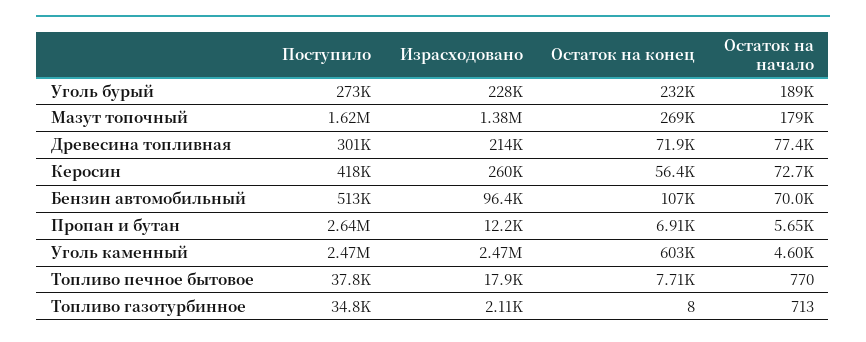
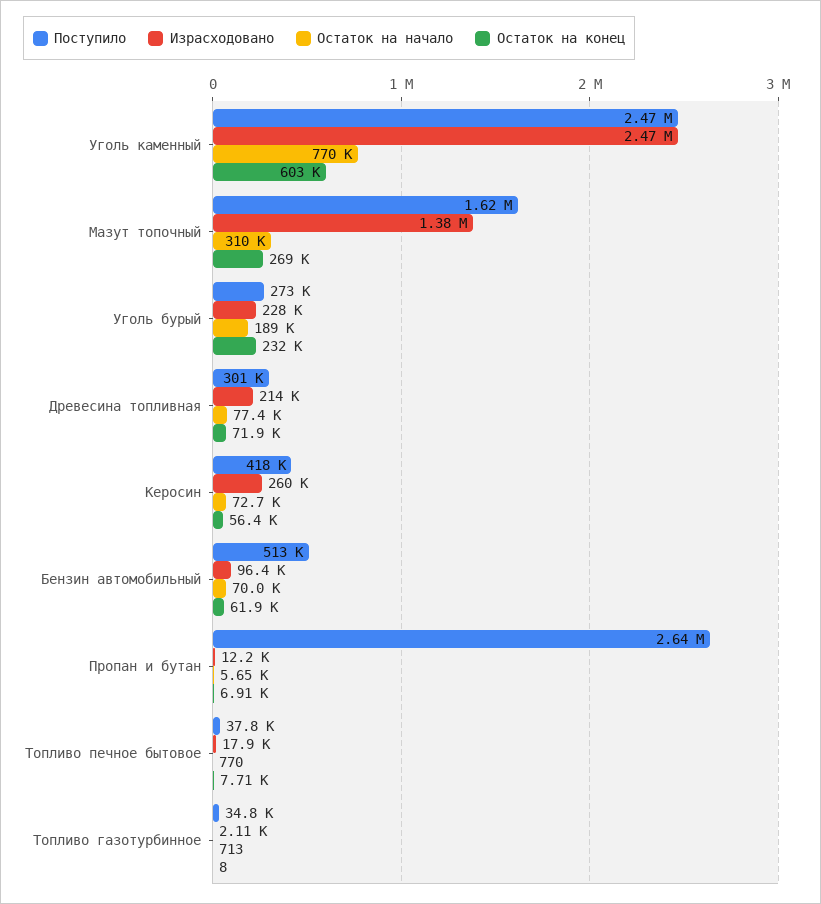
  {
    "Поступило": {
      "Уголь бурый": 273000,
      "Мазут топочный": 1620000,
      "Древесина топливная": 301000,
      "Керосин": 418000,
      "Бензин автомобильный": 513000,
      "Пропан и бутан": 2640000,
      "Уголь каменный": 2470000,
      "Топливо печное бытовое": 37800,
      "Топливо газотурбинное": 34800
    },
    "Израсходовано": {
      "Уголь бурый": 228000,
      "Мазут топочный": 1380000,
      "Древесина топливная": 214000,
      "Керосин": 260000,
      "Бензин автомобильный": 96400,
      "Пропан и бутан": 12200,
      "Уголь каменный": 2470000,
      "Топливо печное бытовое": 17900,
      "Топливо газотурбинное": 2110
    },
    "Остаток на конец": {
      "Уголь бурый": 232000,
      "Мазут топочный": 269000,
      "Древесина топливная": 71900,
      "Керосин": 56400,
-     "Бензин автомобильный": 107000,
+     "Бензин автомобильный": 61900,
      "Пропан и бутан": 6910,
      "Уголь каменный": 603000,
      "Топливо печное бытовое": 7710,
      "Топливо газотурбинное": 8
    },
    "Остаток на начало": {
      "Уголь бурый": 189000,
-     "Мазут топочный": 179000,
+     "Мазут топочный": 310000,
      "Древесина топливная": 77400,
      "Керосин": 72700,
      "Бензин автомобильный": 70000,
      "Пропан и бутан": 5650,
-     "Уголь каменный": 4600,
+     "Уголь каменный": 770000,
      "Топливо печное бытовое": 770,
      "Топливо газотурбинное": 713
    }
  }

